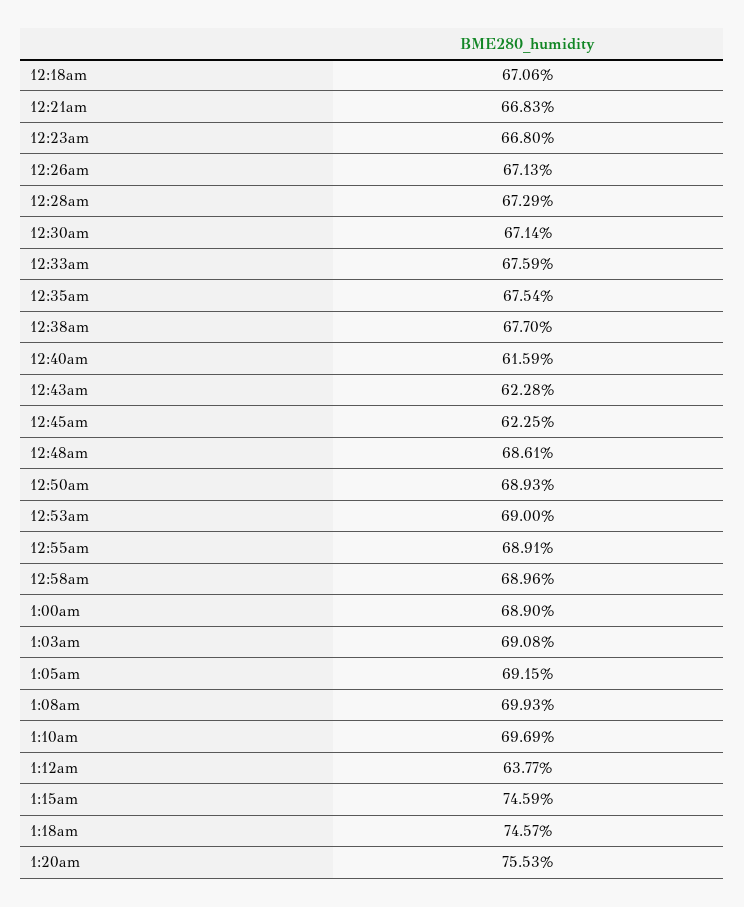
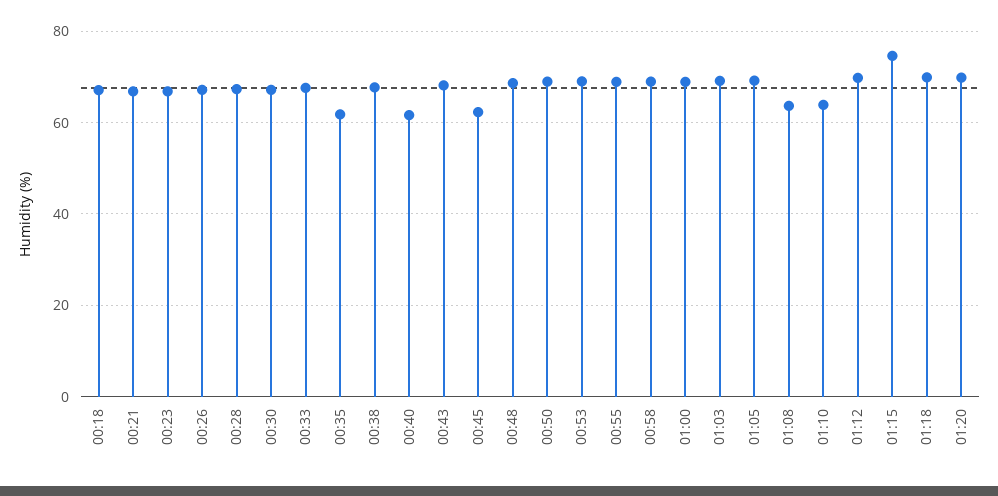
  {
    "12:18am": 67.06,
    "12:21am": 66.83,
    "12:23am": 66.8,
    "12:26am": 67.13,
    "12:28am": 67.29,
    "12:30am": 67.14,
    "12:33am": 67.59,
-   "12:35am": 67.54,
+   "12:35am": 62,
    "12:38am": 67.7,
    "12:40am": 61.59,
-   "12:43am": 62.28,
+   "12:43am": 68,
    "12:45am": 62.25,
    "12:48am": 68.61,
    "12:50am": 68.93,
    "12:53am": 69,
    "12:55am": 68.91,
    "12:58am": 68.96,
    "1:00am": 68.9,
    "1:03am": 69.08,
    "1:05am": 69.15,
-   "1:08am": 69.93,
+   "1:08am": 64,
-   "1:10am": 69.69,
+   "1:10am": 64,
-   "1:12am": 63.77,
+   "1:12am": 70,
    "1:15am": 74.59,
-   "1:18am": 74.57,
+   "1:18am": 70,
-   "1:20am": 75.53
+   "1:20am": 70
  }

